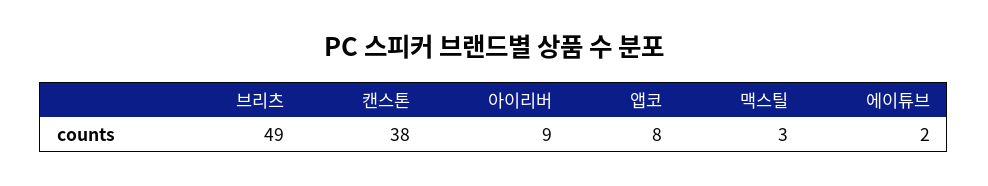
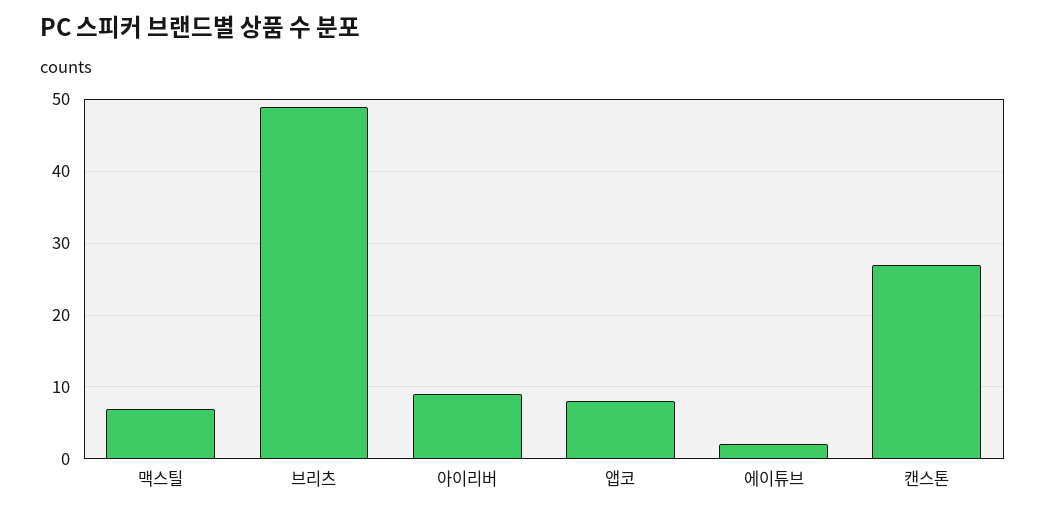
  {
    "브리츠": 49,
-   "캔스톤": 38,
+   "캔스톤": 27,
    "아이리버": 9,
    "앱코": 8,
-   "맥스틸": 3,
+   "맥스틸": 7,
    "에이튜브": 2
  }

